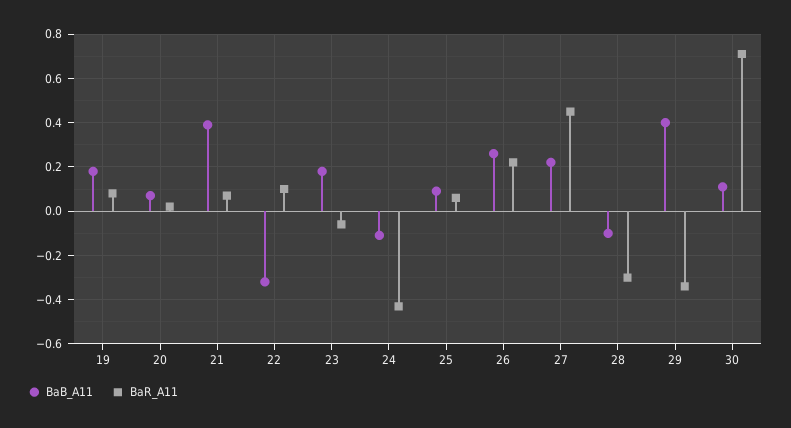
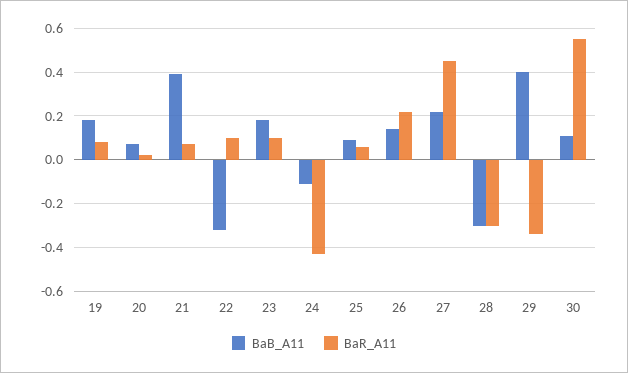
  {
    "BaB_A11": {
      "19": 0.2,
      "20": 0.05,
      "21": 0.4,
      "22": -0.3,
      "23": 0.2,
      "24": -0.1,
      "25": 0.1,
-     "26": 0.25,
+     "26": 0.15,
      "27": 0.2,
-     "28": -0.1,
+     "28": -0.3,
      "29": 0.4,
      "30": 0.1
    },
    "BaR_A11": {
      "19": 0.1,
      "20": 0,
      "21": 0.05,
      "22": 0.1,
-     "23": -0.05,
+     "23": 0.1,
      "24": -0.45,
      "25": 0.05,
      "26": 0.2,
      "27": 0.45,
      "28": -0.3,
      "29": -0.35,
-     "30": 0.7
+     "30": 0.55
    }
  }

